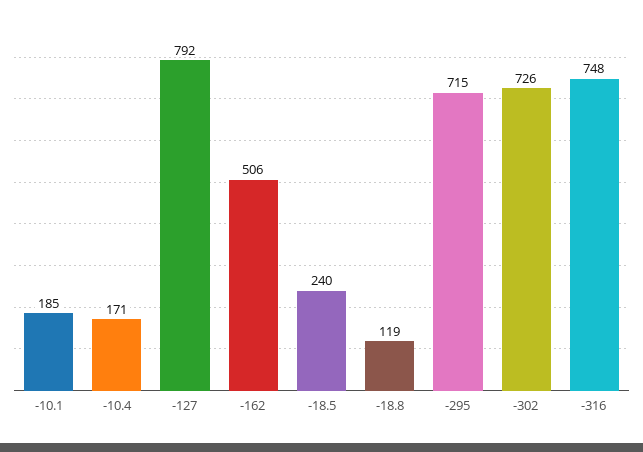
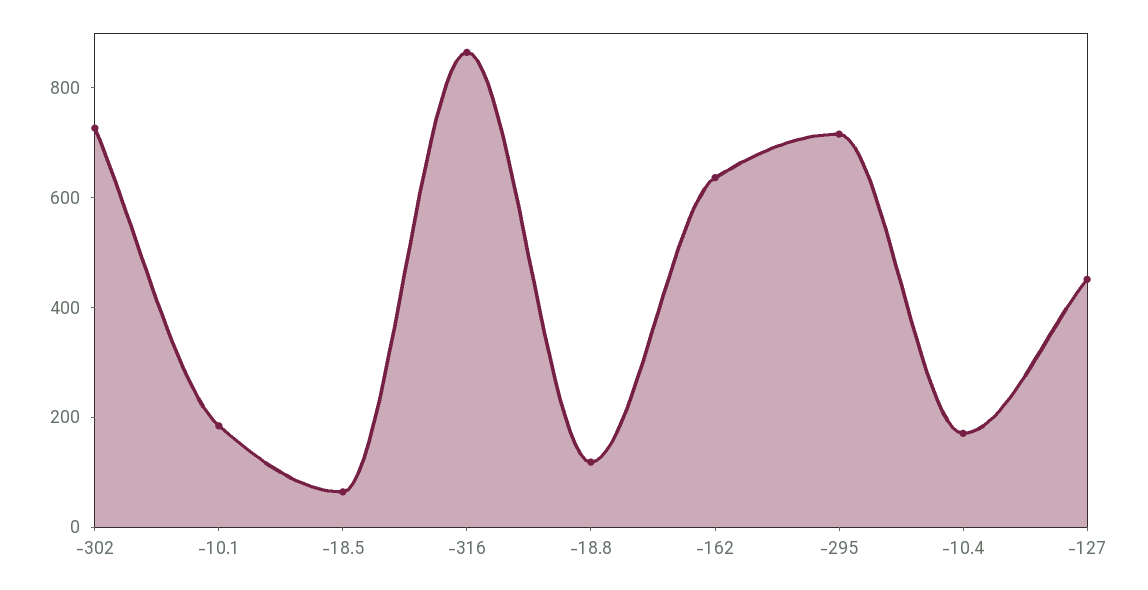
  {
    "-10.1": 185,
    "-10.4": 171,
-   "-127": 792,
+   "-127": 450,
-   "-162": 506,
+   "-162": 650,
-   "-18.5": 240,
+   "-18.5": 50,
    "-18.8": 119,
    "-295": 715,
    "-302": 726,
-   "-316": 748
+   "-316": 850
  }

